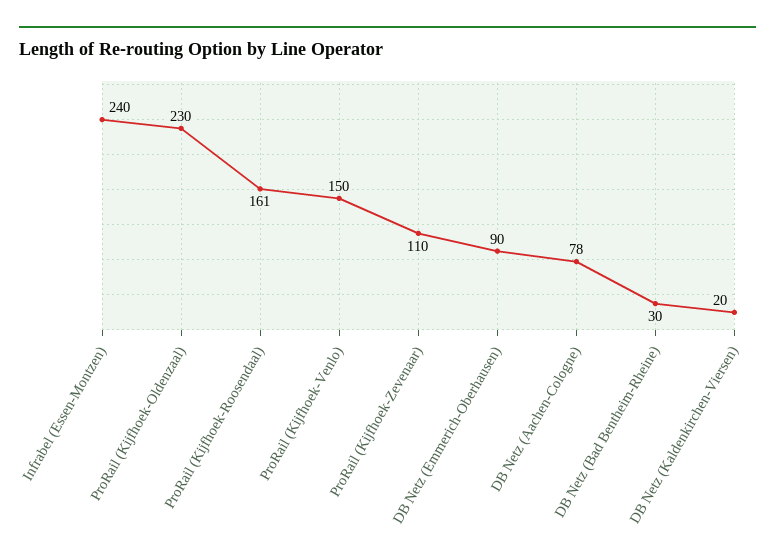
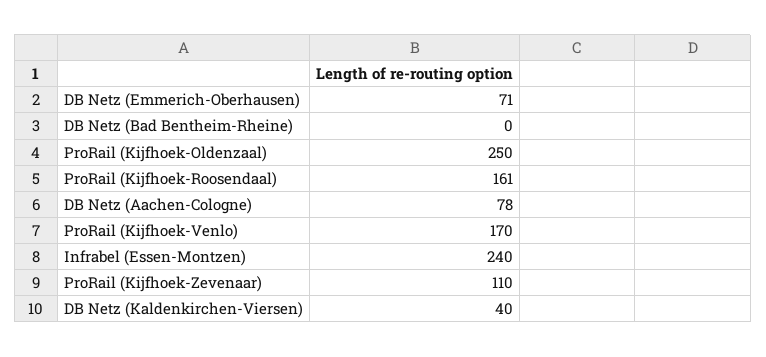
  {
    "Infrabel (Essen-Montzen)": 240,
-   "ProRail (Kijfhoek-Oldenzaal)": 230,
+   "ProRail (Kijfhoek-Oldenzaal)": 250,
    "ProRail (Kijfhoek-Roosendaal)": 161,
-   "ProRail (Kijfhoek-Venlo)": 150,
+   "ProRail (Kijfhoek-Venlo)": 170,
    "ProRail (Kijfhoek-Zevenaar)": 110,
-   "DB Netz (Emmerich-Oberhausen)": 90,
+   "DB Netz (Emmerich-Oberhausen)": 71,
    "DB Netz (Aachen-Cologne)": 78,
-   "DB Netz (Bad Bentheim-Rheine)": 30,
+   "DB Netz (Bad Bentheim-Rheine)": 0,
-   "DB Netz (Kaldenkirchen-Viersen)": 20
+   "DB Netz (Kaldenkirchen-Viersen)": 40
  }

